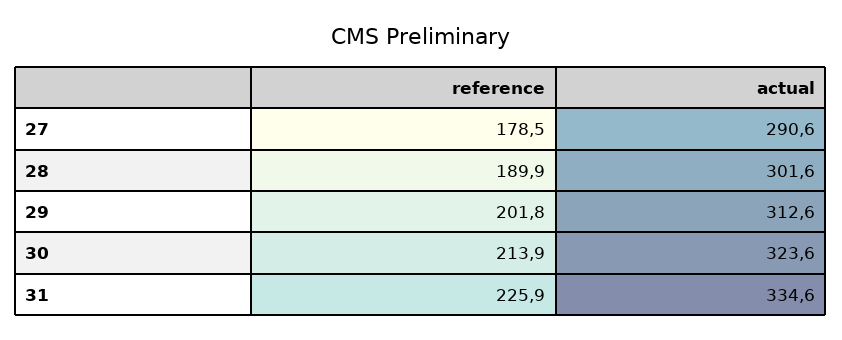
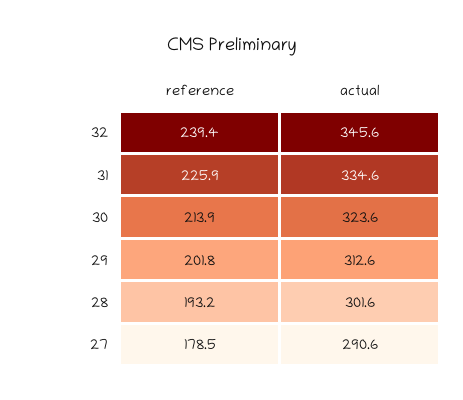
  {
    "reference": {
      "27": 178.5,
-     "28": 189.9,
+     "28": 193.2,
      "29": 201.8,
      "30": 213.9,
-     "31": 225.9
+     "31": 225.9,
+     "32": 239.4
    },
    "actual": {
      "27": 290.6,
      "28": 301.6,
      "29": 312.6,
      "30": 323.6,
-     "31": 334.6
+     "31": 334.6,
+     "32": 345.6
    }
  }

